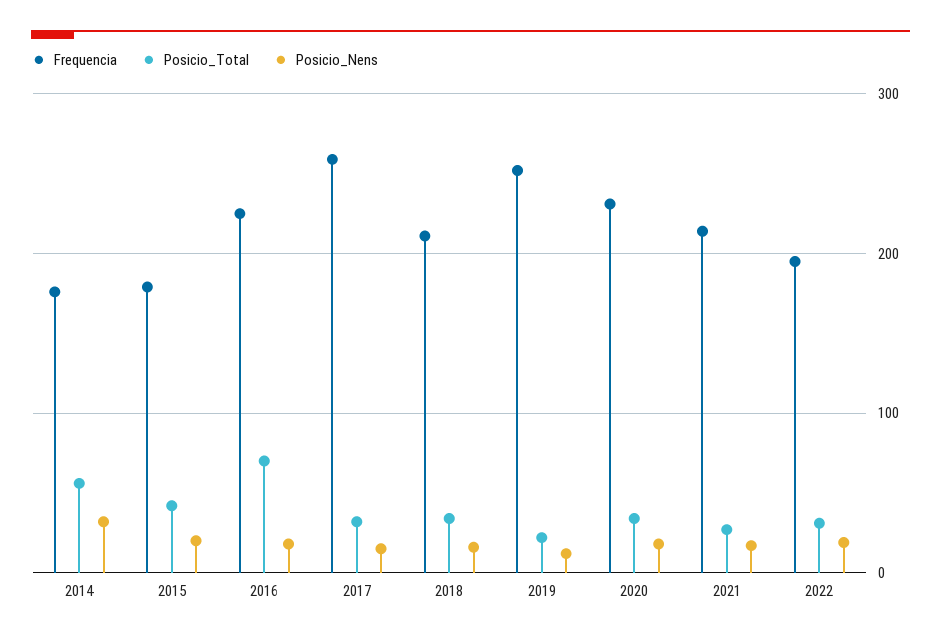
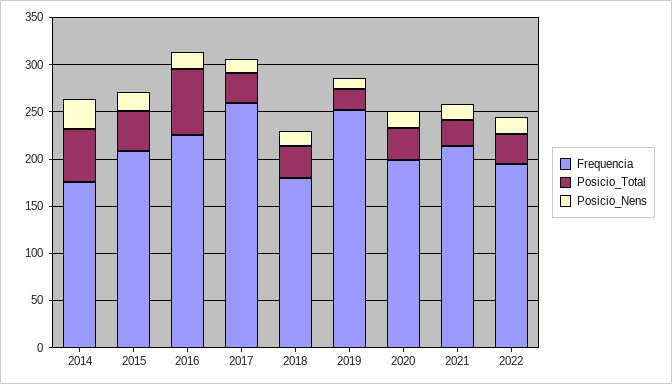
  {
    "Frequencia": {
      "2014": 180,
-     "2015": 180,
+     "2015": 210,
      "2016": 230,
      "2017": 260,
-     "2018": 210,
+     "2018": 180,
      "2019": 250,
-     "2020": 230,
+     "2020": 200,
      "2021": 210,
      "2022": 200
    },
    "Posicio_Total": {
      "2014": 60,
      "2015": 40,
      "2016": 70,
      "2017": 30,
      "2018": 30,
      "2019": 20,
      "2020": 30,
      "2021": 30,
      "2022": 30
    },
    "Posicio_Nens": {
      "2014": 30,
      "2015": 20,
      "2016": 20,
      "2017": 20,
      "2018": 20,
      "2019": 10,
      "2020": 20,
      "2021": 20,
      "2022": 20
    }
  }

